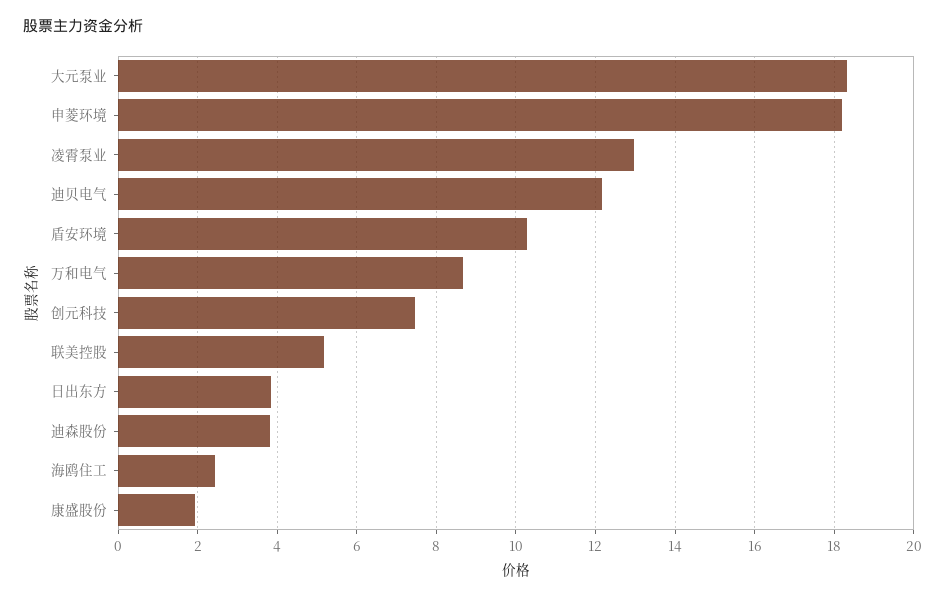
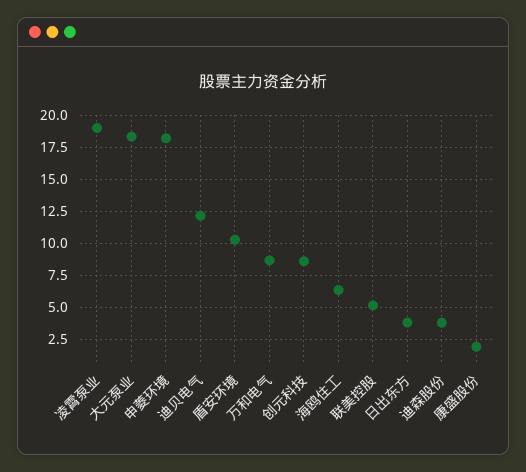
  {
    "大元泵业": 18.4,
    "申菱环境": 18.2,
-   "凌霄泵业": 13,
+   "凌霄泵业": 19,
    "迪贝电气": 12.2,
    "盾安环境": 10.2,
    "万和电气": 8.6,
-   "创元科技": 7.4,
+   "创元科技": 8.5,
    "联美控股": 5.2,
    "日出东方": 3.8,
    "迪森股份": 3.8,
-   "海鸥住工": 2.4,
+   "海鸥住工": 6.5,
    "康盛股份": 2
  }

